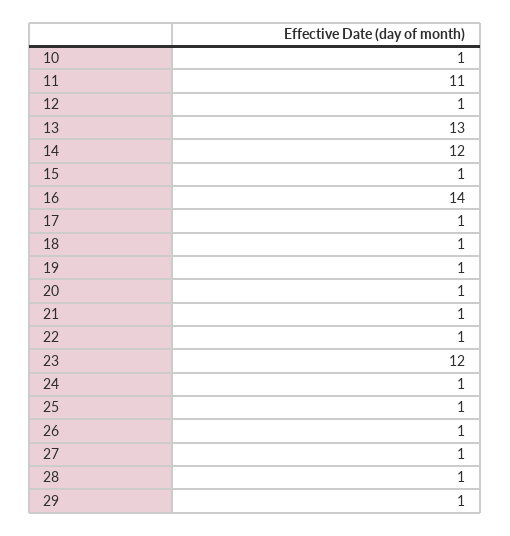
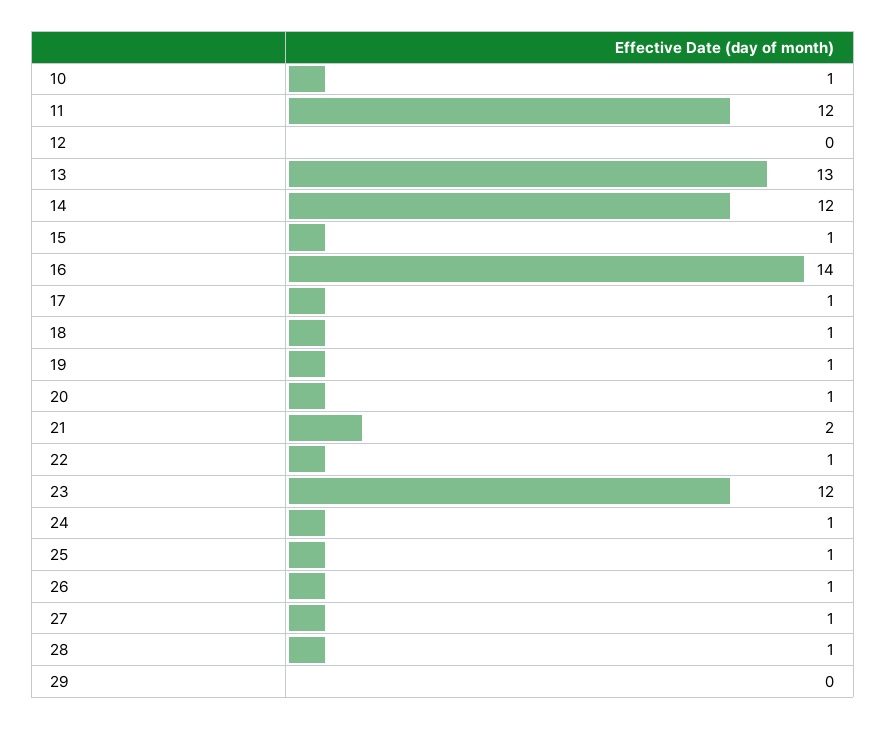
  {
    "10": 1,
-   "11": 11,
+   "11": 12,
-   "12": 1,
+   "12": 0,
    "13": 13,
    "14": 12,
    "15": 1,
    "16": 14,
    "17": 1,
    "18": 1,
    "19": 1,
    "20": 1,
-   "21": 1,
+   "21": 2,
    "22": 1,
    "23": 12,
    "24": 1,
    "25": 1,
    "26": 1,
    "27": 1,
    "28": 1,
-   "29": 1
+   "29": 0
  }

